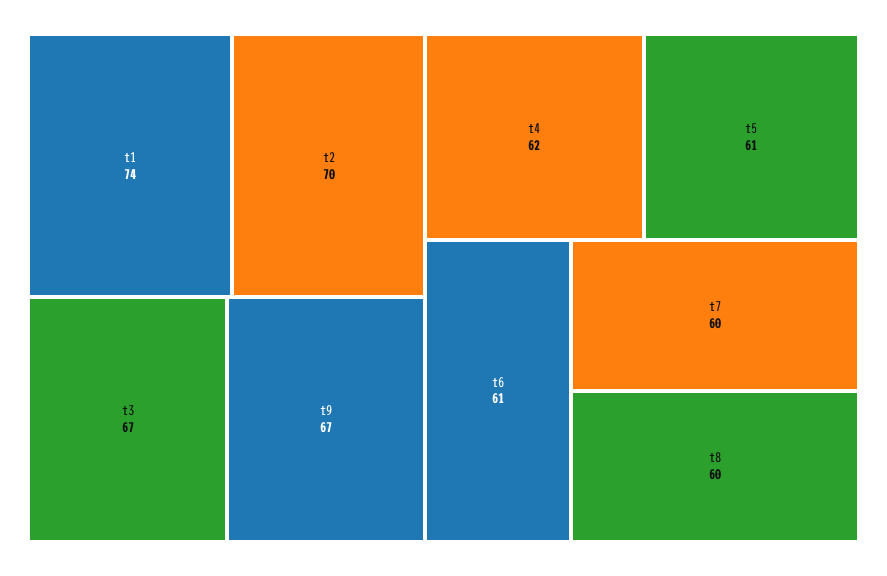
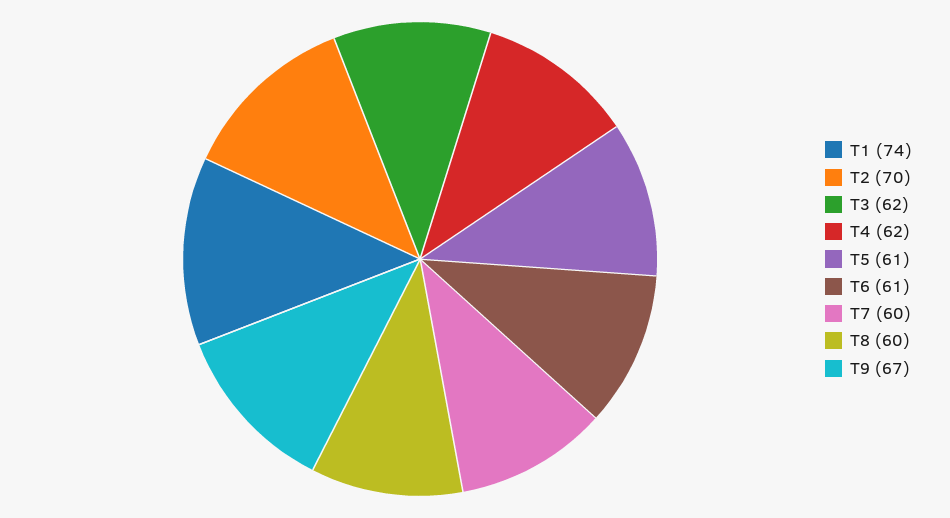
  {
    "t1": 74,
    "t2": 70,
-   "t3": 67,
+   "t3": 62,
    "t9": 67,
    "t4": 62,
    "t5": 61,
    "t6": 61,
    "t7": 60,
    "t8": 60
  }

